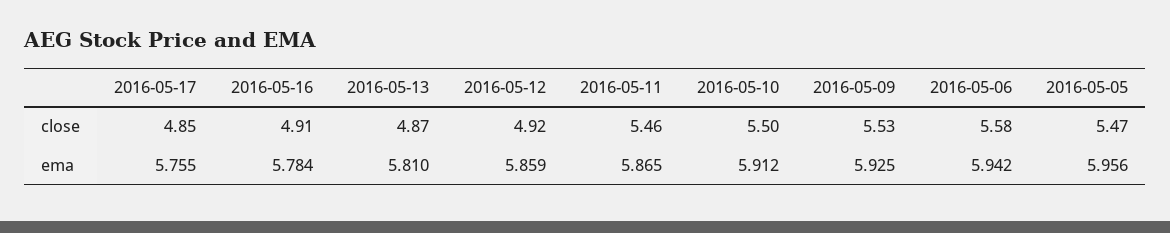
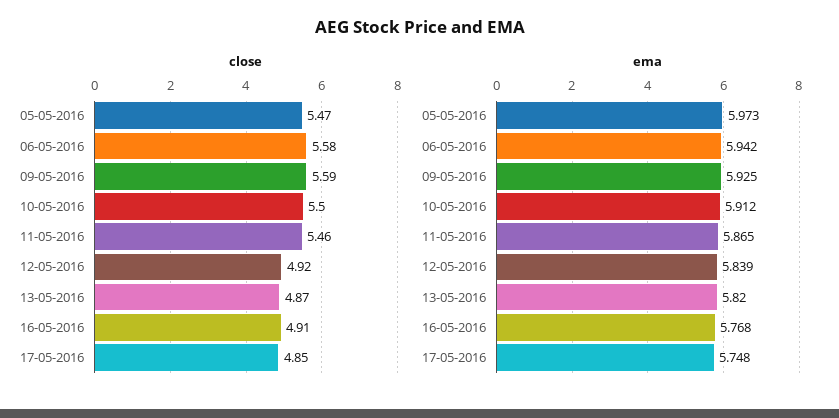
  {
    "close": {
      "2016-05-17": 4.85,
      "2016-05-16": 4.91,
      "2016-05-13": 4.87,
      "2016-05-12": 4.92,
      "2016-05-11": 5.46,
      "2016-05-10": 5.5,
-     "2016-05-09": 5.53,
+     "2016-05-09": 5.59,
      "2016-05-06": 5.58,
      "2016-05-05": 5.47
    },
    "ema": {
-     "2016-05-17": 5.755,
+     "2016-05-17": 5.748,
-     "2016-05-16": 5.784,
+     "2016-05-16": 5.768,
-     "2016-05-13": 5.81,
+     "2016-05-13": 5.82,
-     "2016-05-12": 5.859,
+     "2016-05-12": 5.839,
      "2016-05-11": 5.865,
      "2016-05-10": 5.912,
      "2016-05-09": 5.925,
      "2016-05-06": 5.942,
-     "2016-05-05": 5.956
+     "2016-05-05": 5.973
    }
  }

